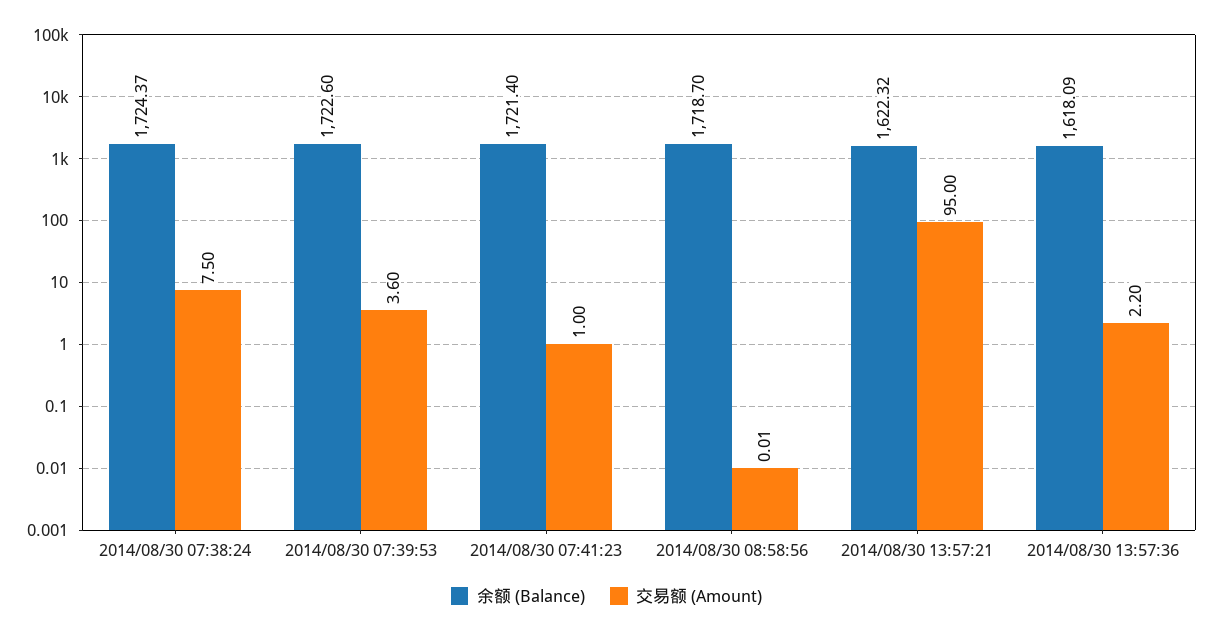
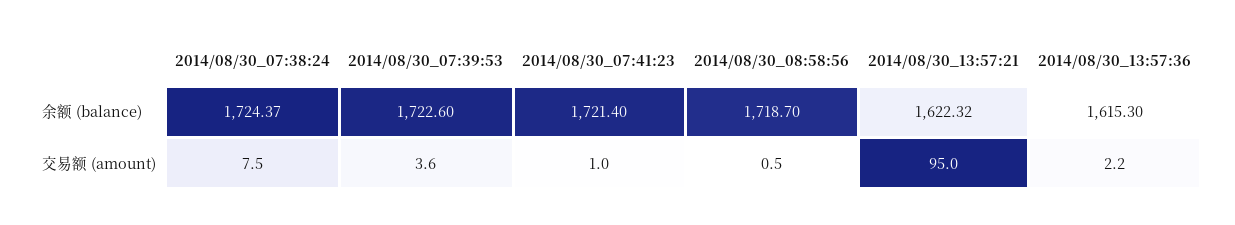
  {
    "余额 (Balance)": {
      "2014/08/30 07:38:24": 1724.37,
      "2014/08/30 07:39:53": 1722.6,
      "2014/08/30 07:41:23": 1721.4,
      "2014/08/30 08:58:56": 1718.7,
      "2014/08/30 13:57:21": 1622.32,
-     "2014/08/30 13:57:36": 1618.09
+     "2014/08/30 13:57:36": 1615.3
    },
    "交易额 (Amount)": {
      "2014/08/30 07:38:24": 7.5,
      "2014/08/30 07:39:53": 3.6,
      "2014/08/30 07:41:23": 1,
-     "2014/08/30 08:58:56": 0.01,
+     "2014/08/30 08:58:56": 0.5,
      "2014/08/30 13:57:21": 95,
      "2014/08/30 13:57:36": 2.2
    }
  }

